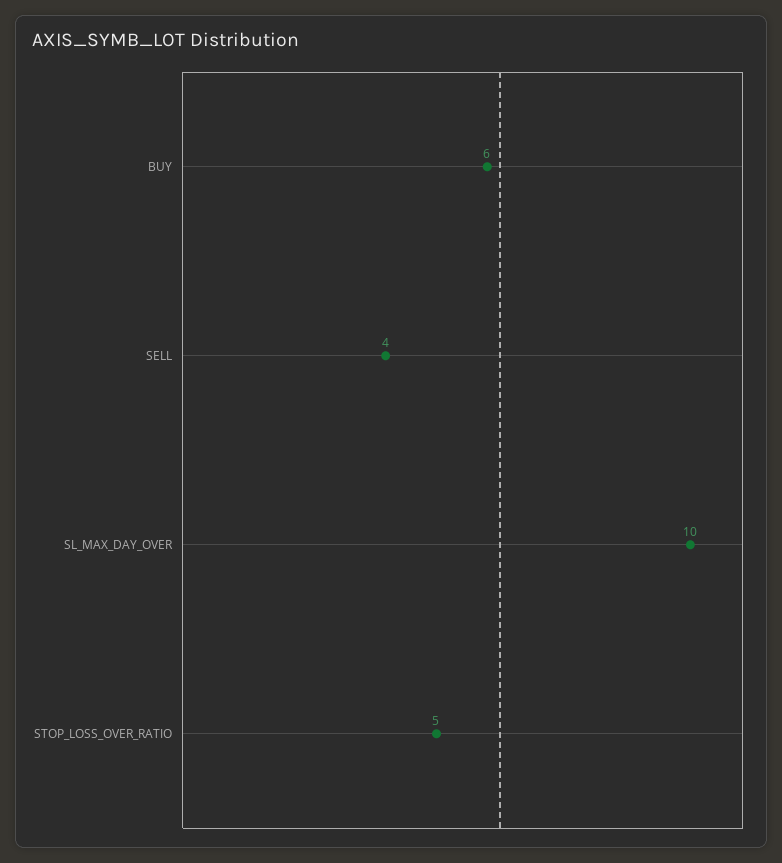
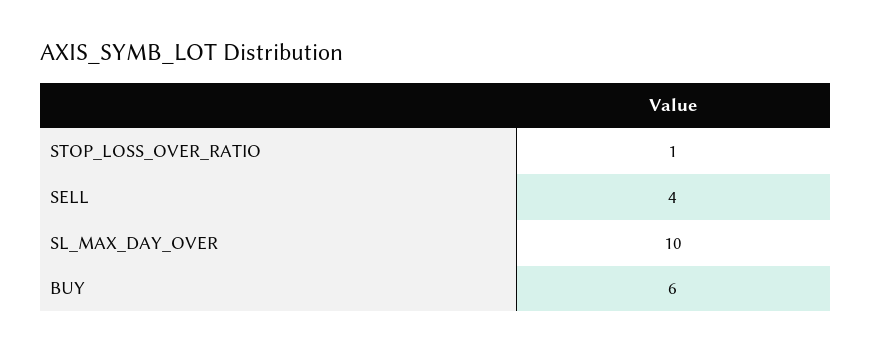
  {
    "BUY": 6,
    "SELL": 4,
    "SL_MAX_DAY_OVER": 10,
-   "STOP_LOSS_OVER_RATIO": 5
+   "STOP_LOSS_OVER_RATIO": 1
  }

